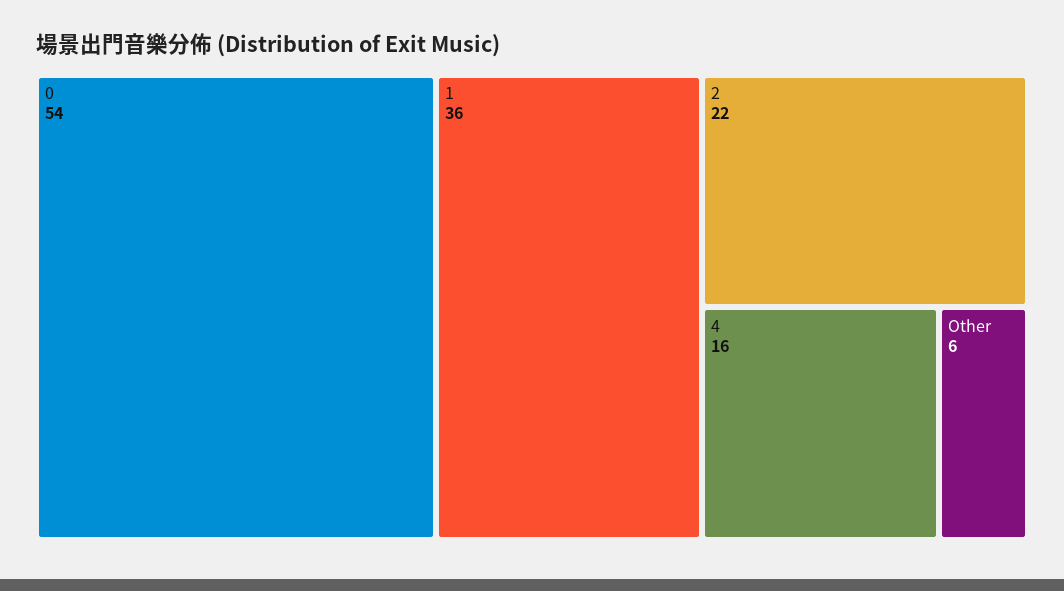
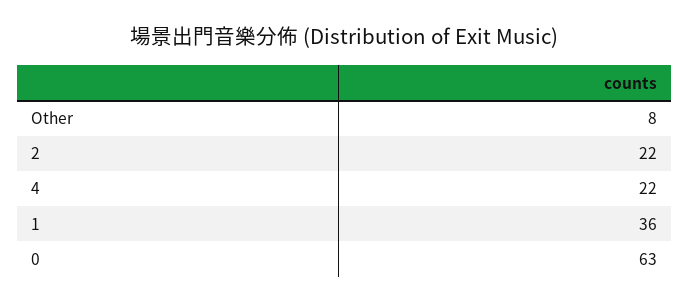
  {
-   "0": 54,
+   "0": 63,
    "1": 36,
    "2": 22,
-   "4": 16,
+   "4": 22,
-   "Other": 6
+   "Other": 8
  }

